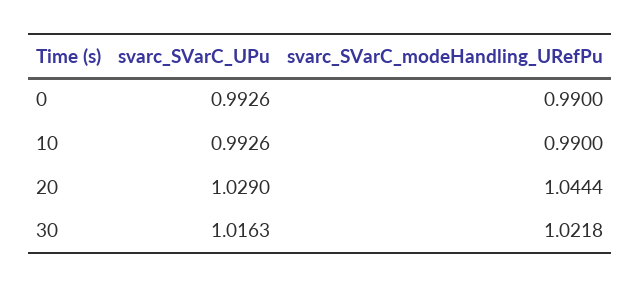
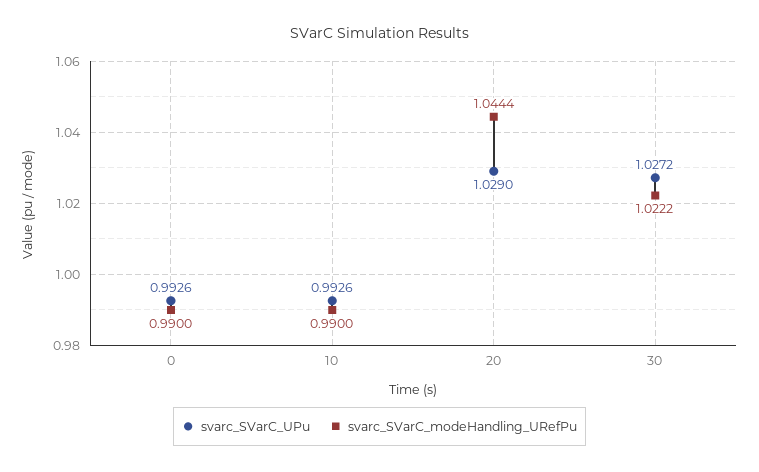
  {
    "svarc_SVarC_UPu": {
      "0": 0.9926,
      "10": 0.9926,
      "20": 1.029,
-     "30": 1.0163
+     "30": 1.0272
    },
    "svarc_SVarC_modeHandling_URefPu": {
      "0": 0.99,
      "10": 0.99,
      "20": 1.0444,
-     "30": 1.0218
+     "30": 1.0222
    }
  }

